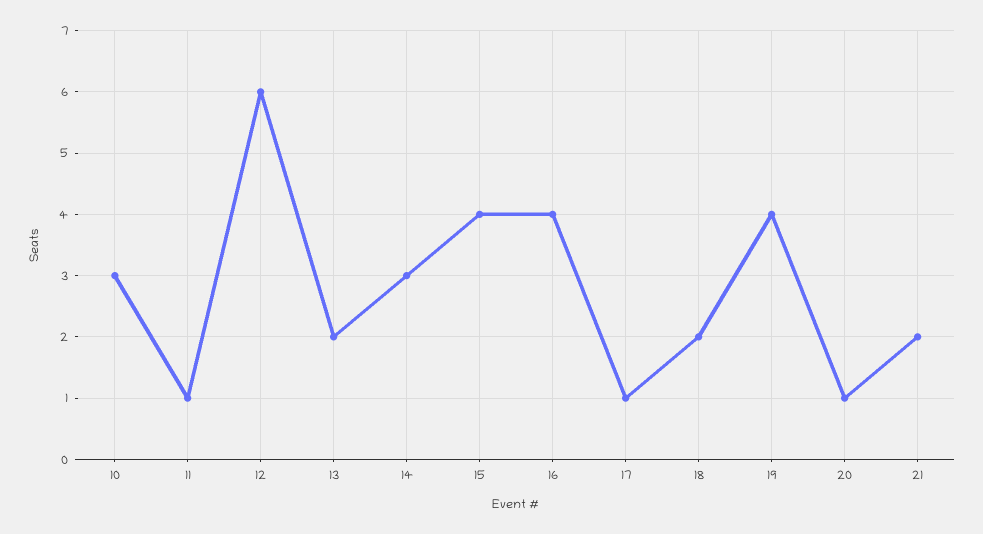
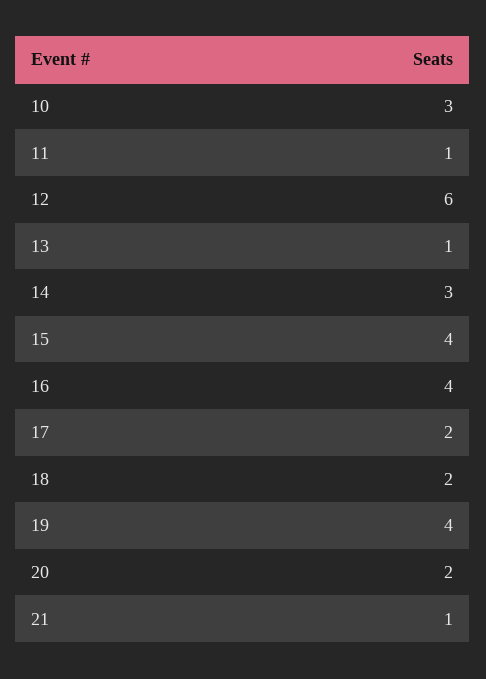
  {
    "10": 3,
    "11": 1,
    "12": 6,
-   "13": 2,
+   "13": 1,
    "14": 3,
    "15": 4,
    "16": 4,
-   "17": 1,
+   "17": 2,
    "18": 2,
    "19": 4,
-   "20": 1,
+   "20": 2,
-   "21": 2
+   "21": 1
  }

